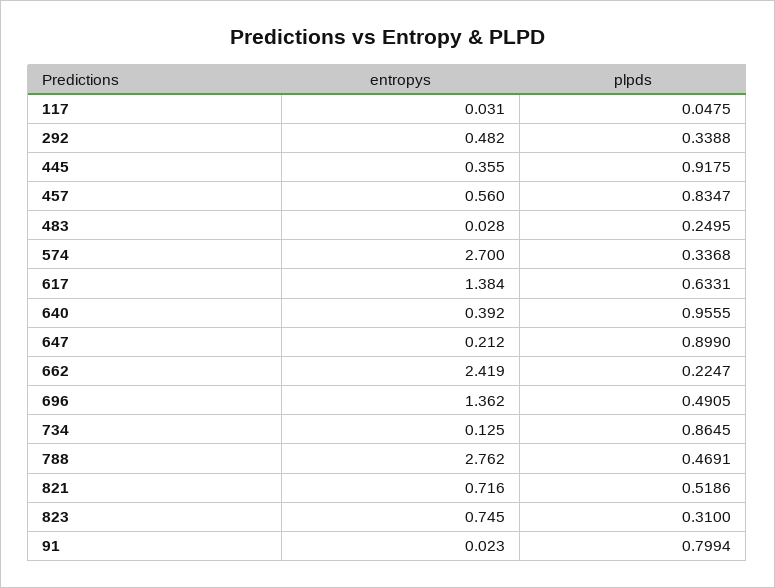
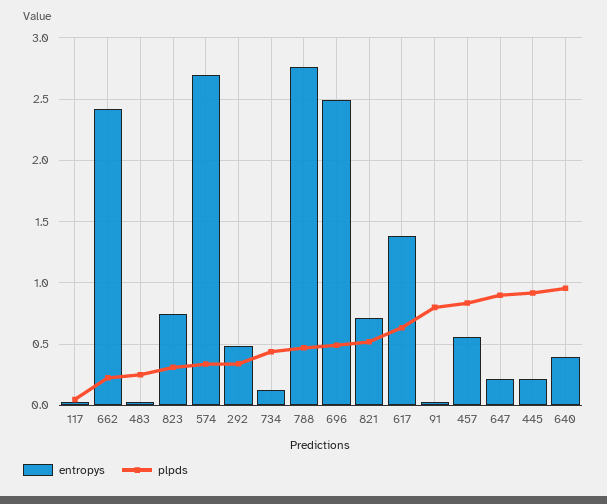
  {
    "entropys": {
      "117": 0.031,
      "292": 0.482,
-     "445": 0.355,
+     "445": 0.2,
      "457": 0.56,
      "483": 0.028,
      "574": 2.7,
      "617": 1.384,
      "640": 0.392,
      "647": 0.212,
      "662": 2.419,
-     "696": 1.362,
+     "696": 2.5,
      "734": 0.125,
      "788": 2.762,
      "821": 0.716,
      "823": 0.745,
      "91": 0.023
    },
    "plpds": {
      "117": 0.0475,
      "292": 0.3388,
      "445": 0.9175,
      "457": 0.8347,
      "483": 0.2495,
      "574": 0.3368,
      "617": 0.6331,
      "640": 0.9555,
      "647": 0.899,
      "662": 0.2247,
      "696": 0.4905,
-     "734": 0.8645,
+     "734": 0.45,
      "788": 0.4691,
      "821": 0.5186,
      "823": 0.31,
      "91": 0.7994
    }
  }

